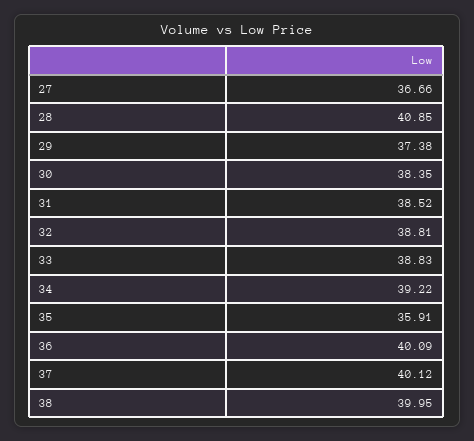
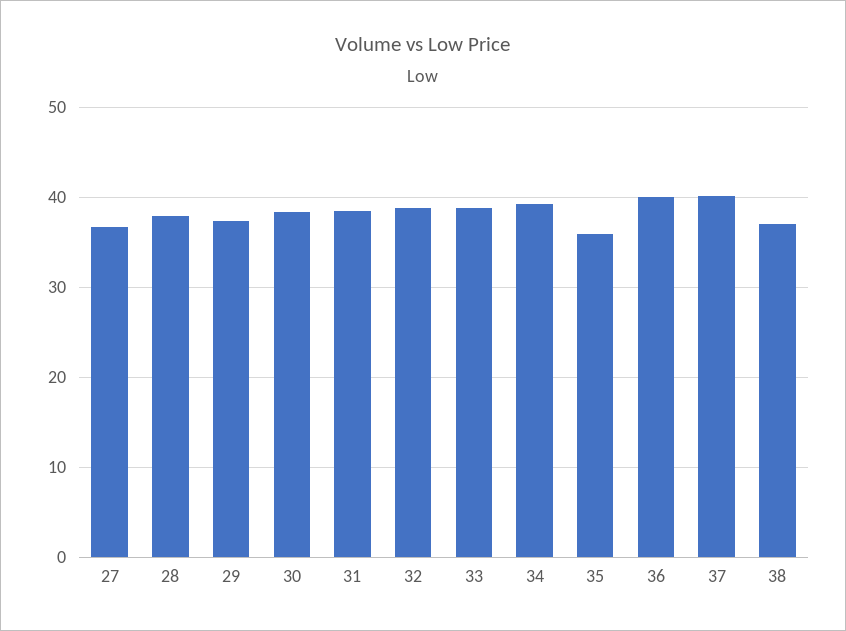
  {
    "27": 36.66,
-   "28": 40.85,
+   "28": 38,
    "29": 37.38,
    "30": 38.35,
    "31": 38.52,
    "32": 38.81,
    "33": 38.83,
    "34": 39.22,
    "35": 35.91,
    "36": 40.09,
    "37": 40.12,
-   "38": 39.95
+   "38": 37
  }

